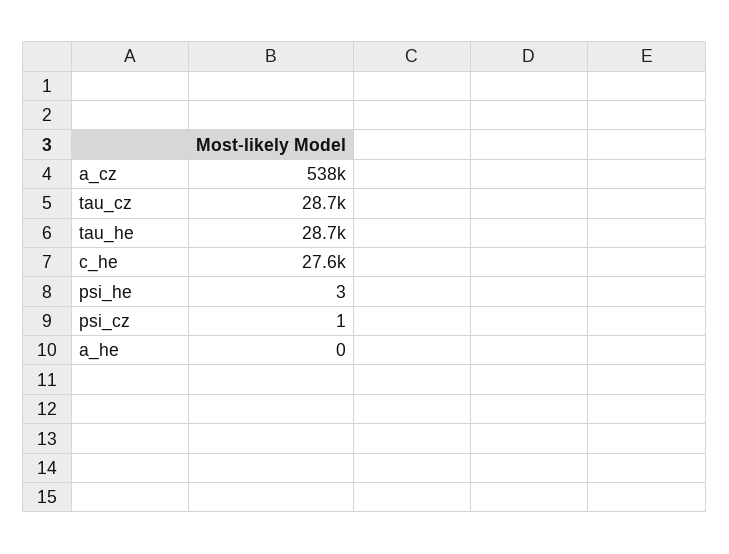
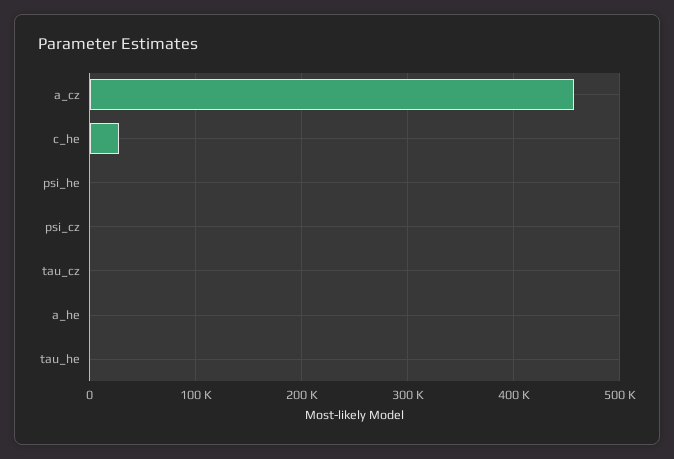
  {
-   "a_cz": 538000,
+   "a_cz": 460000,
-   "tau_cz": 28700,
+   "tau_cz": 0,
-   "tau_he": 28700,
+   "tau_he": 0,
    "c_he": 27600,
    "psi_he": 3,
    "psi_cz": 1,
    "a_he": 0
  }

